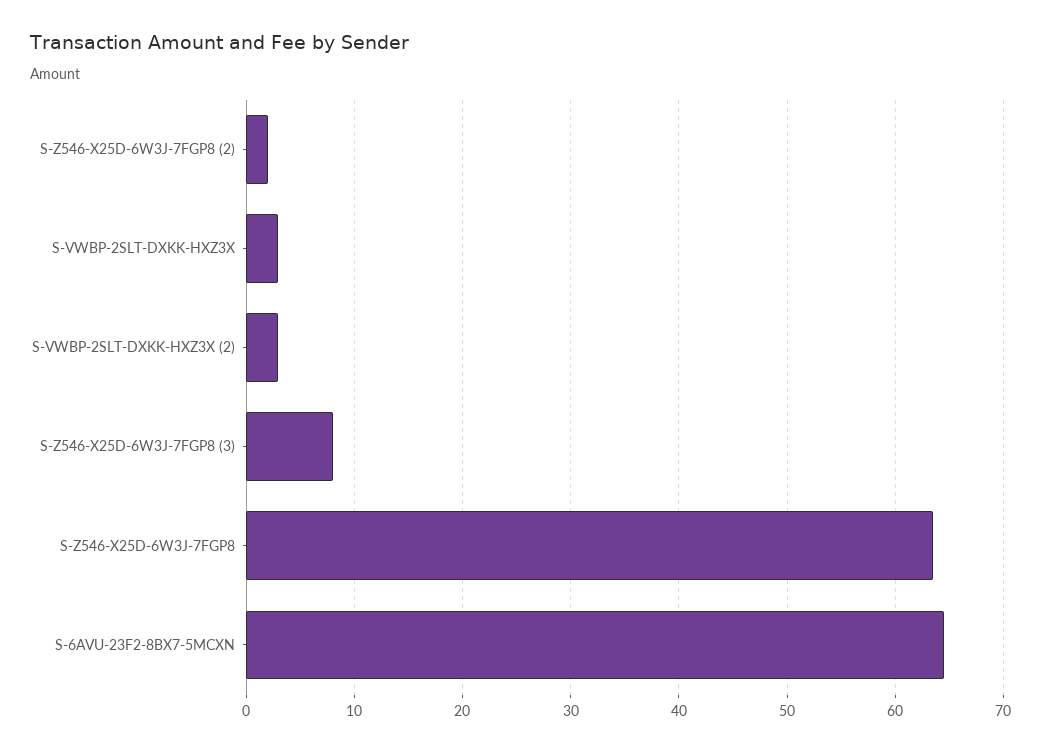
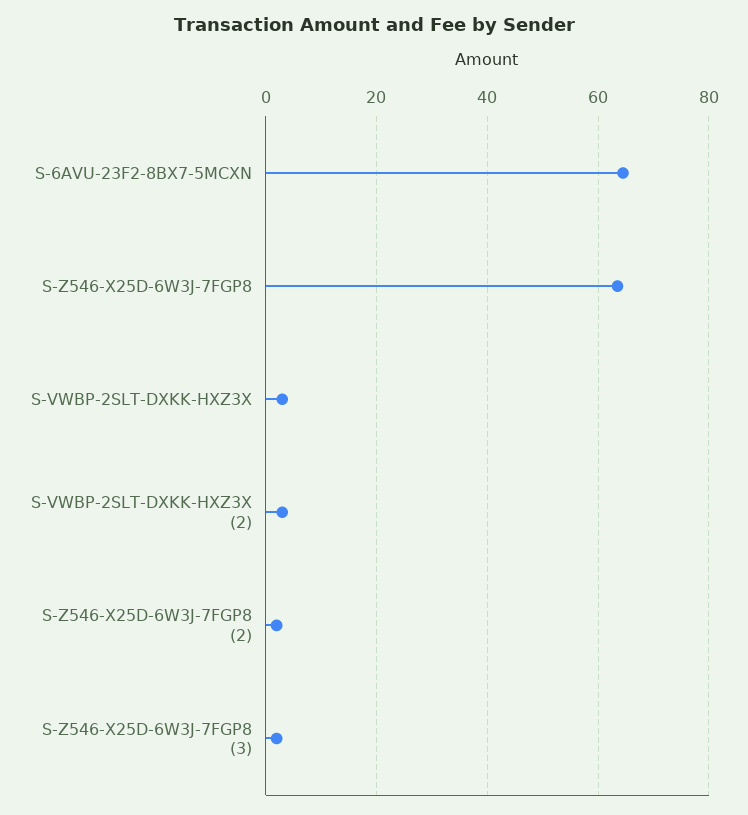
  {
    "S-Z546-X25D-6W3J-7FGP8 (2)": 2,
    "S-VWBP-2SLT-DXKK-HXZ3X": 3,
    "S-VWBP-2SLT-DXKK-HXZ3X (2)": 3,
-   "S-Z546-X25D-6W3J-7FGP8 (3)": 8,
+   "S-Z546-X25D-6W3J-7FGP8 (3)": 2,
    "S-Z546-X25D-6W3J-7FGP8": 63,
    "S-6AVU-23F2-8BX7-5MCXN": 64
  }

